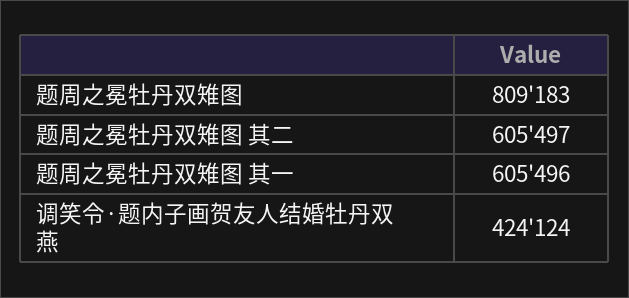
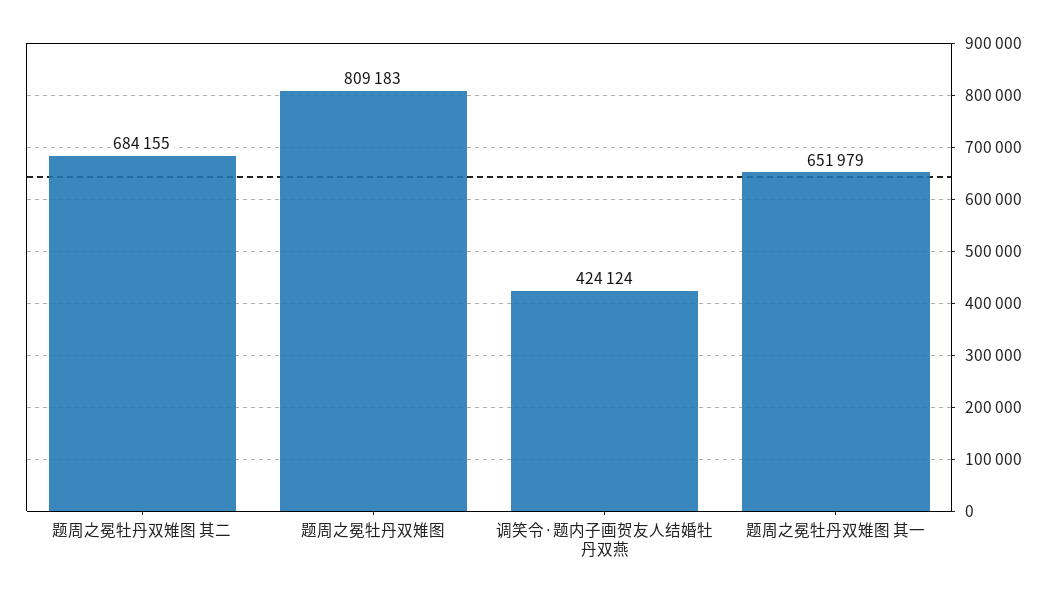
  {
    "题周之冕牡丹双雉图": 809183,
-   "题周之冕牡丹双雉图 其二": 605497,
+   "题周之冕牡丹双雉图 其二": 684155,
-   "题周之冕牡丹双雉图 其一": 605496,
+   "题周之冕牡丹双雉图 其一": 651979,
    "调笑令·题内子画贺友人结婚牡丹双燕": 424124
  }

